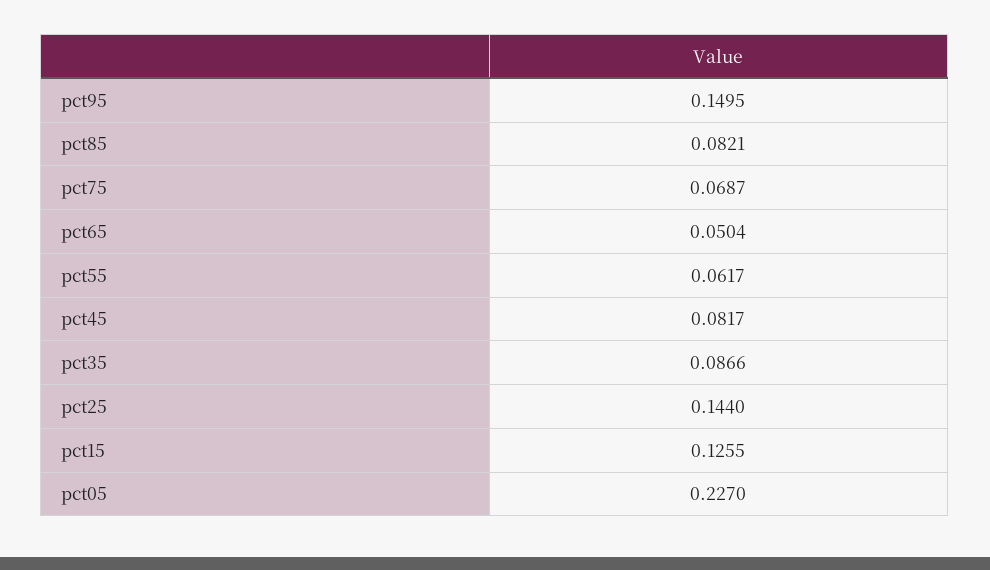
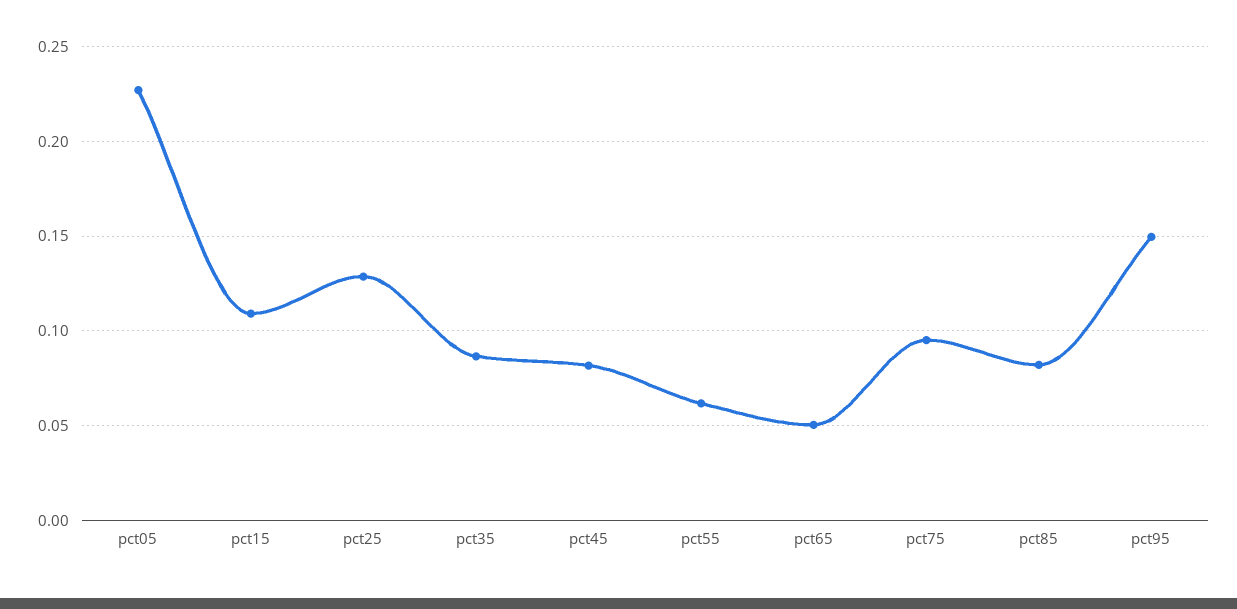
  {
    "pct95": 0.1495,
    "pct85": 0.0821,
-   "pct75": 0.0687,
+   "pct75": 0.095,
    "pct65": 0.0504,
    "pct55": 0.0617,
    "pct45": 0.0817,
    "pct35": 0.0866,
-   "pct25": 0.144,
+   "pct25": 0.13,
-   "pct15": 0.1255,
+   "pct15": 0.11,
    "pct05": 0.227
  }

